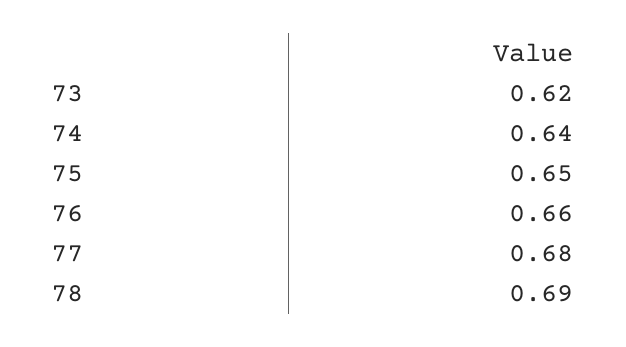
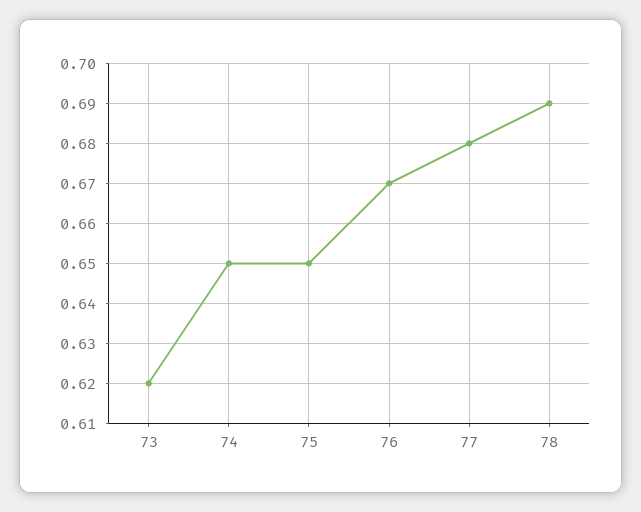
  {
    "73": 0.62,
-   "74": 0.64,
+   "74": 0.65,
    "75": 0.65,
-   "76": 0.66,
+   "76": 0.67,
    "77": 0.68,
    "78": 0.69
  }

